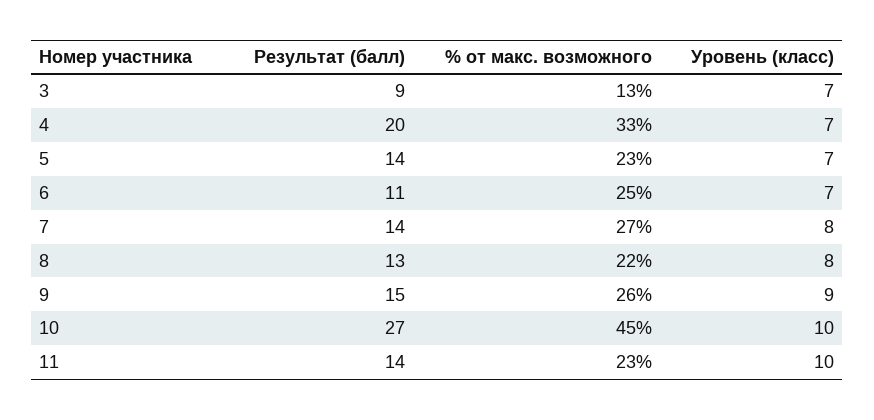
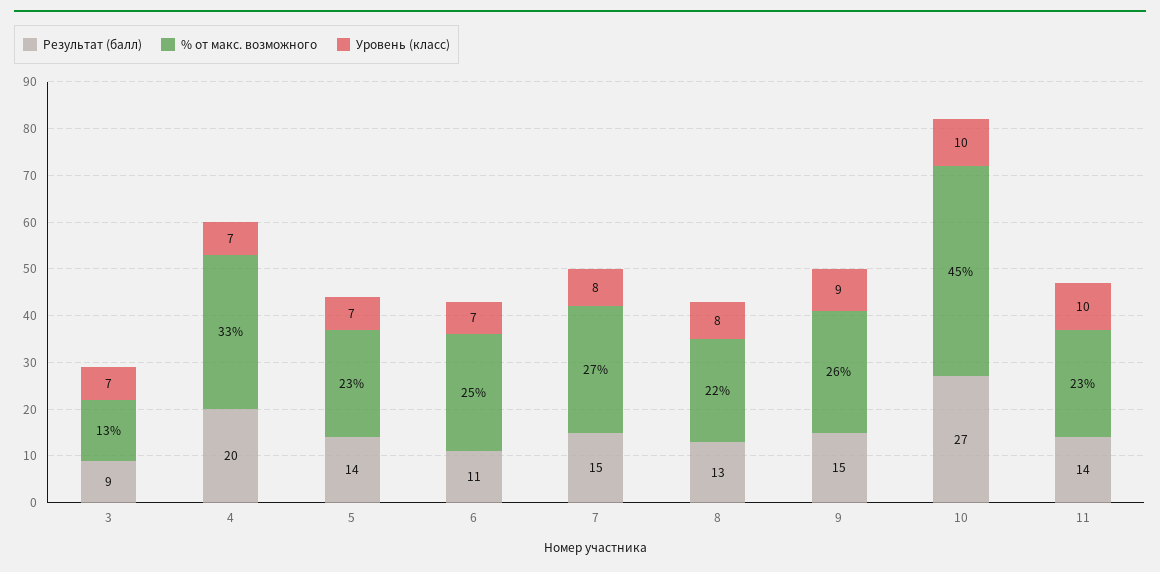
  {
    "Результат (балл)": {
      "3": 9,
      "4": 20,
      "5": 14,
      "6": 11,
-     "7": 14,
+     "7": 15,
      "8": 13,
      "9": 15,
      "10": 27,
      "11": 14
    },
    "% от макс. возможного": {
      "3": 13,
      "4": 33,
      "5": 23,
      "6": 25,
      "7": 27,
      "8": 22,
      "9": 26,
      "10": 45,
      "11": 23
    },
    "Уровень (класс)": {
      "3": 7,
      "4": 7,
      "5": 7,
      "6": 7,
      "7": 8,
      "8": 8,
      "9": 9,
      "10": 10,
      "11": 10
    }
  }

